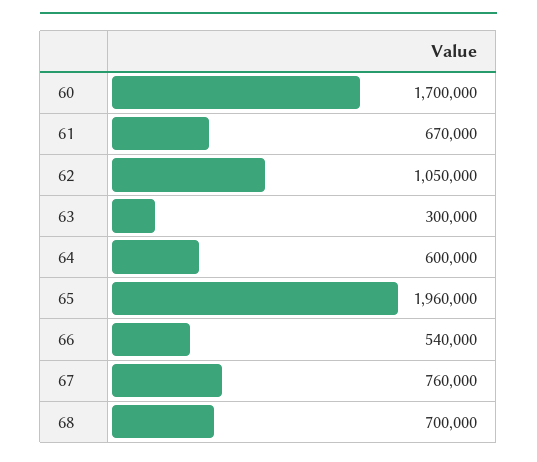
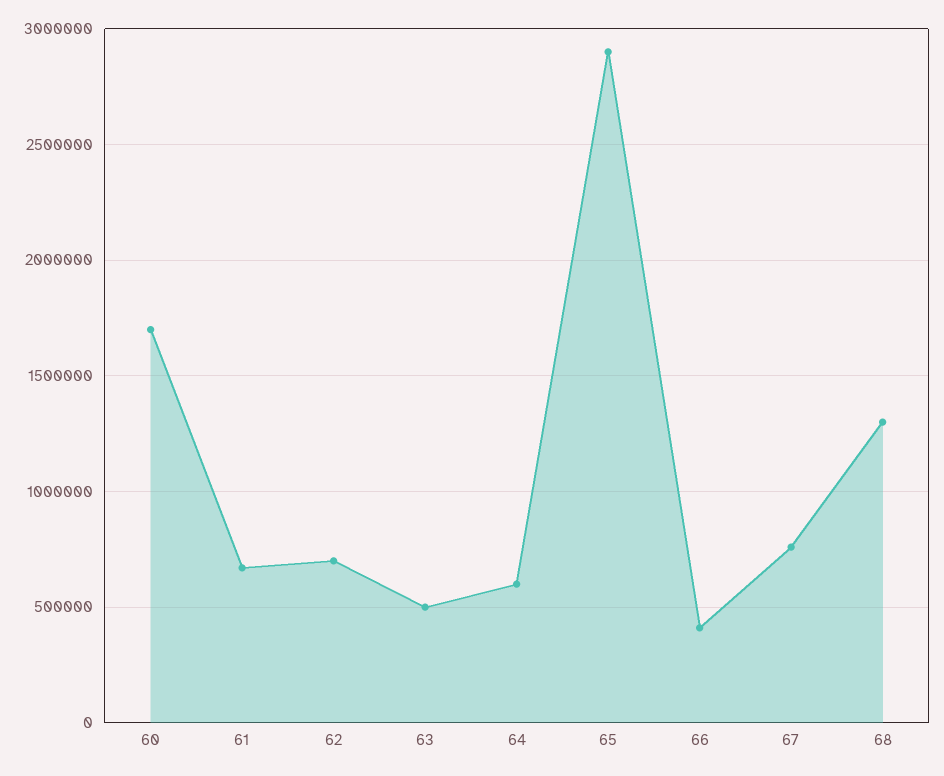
  {
    "60": 1700000,
    "61": 670000,
-   "62": 1050000,
+   "62": 700000,
-   "63": 300000,
+   "63": 500000,
    "64": 600000,
-   "65": 1960000,
+   "65": 2900000,
-   "66": 540000,
+   "66": 400000,
    "67": 760000,
-   "68": 700000
+   "68": 1300000
  }

